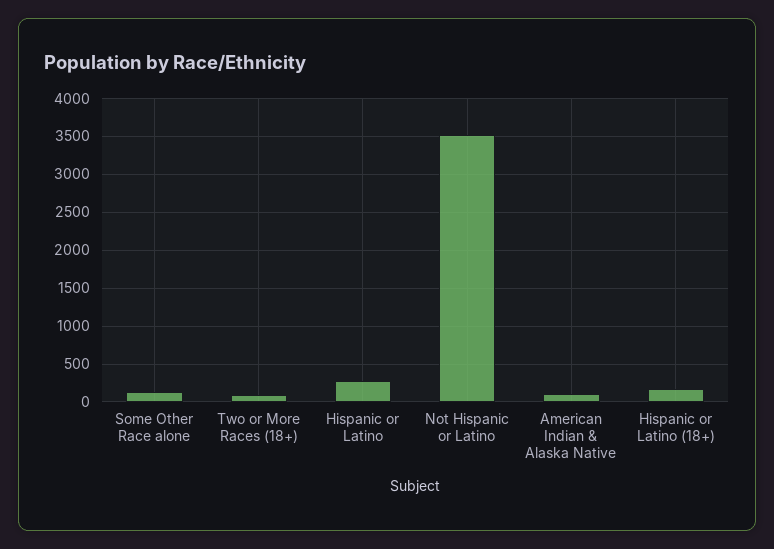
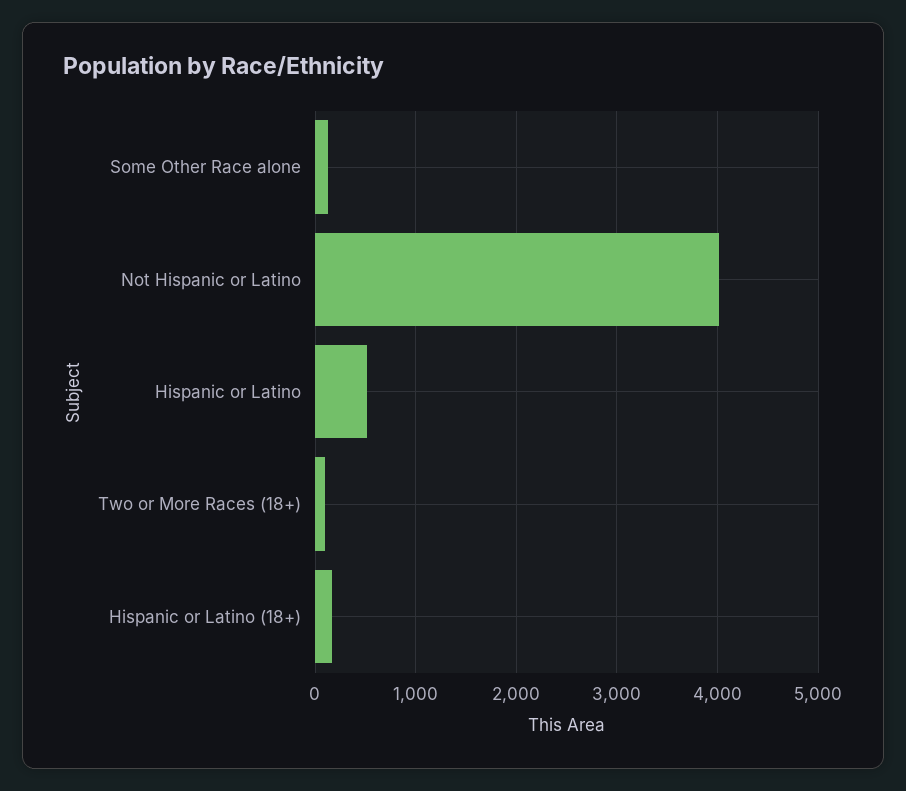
  {
    "Some Other Race alone": 100,
    "Two or More Races (18+)": 100,
-   "Hispanic or Latino": 300,
+   "Hispanic or Latino": 500,
-   "Not Hispanic or Latino": 3500,
+   "Not Hispanic or Latino": 4000,
-   "American Indian & Alaska Native": 100,
    "Hispanic or Latino (18+)": 200
  }

